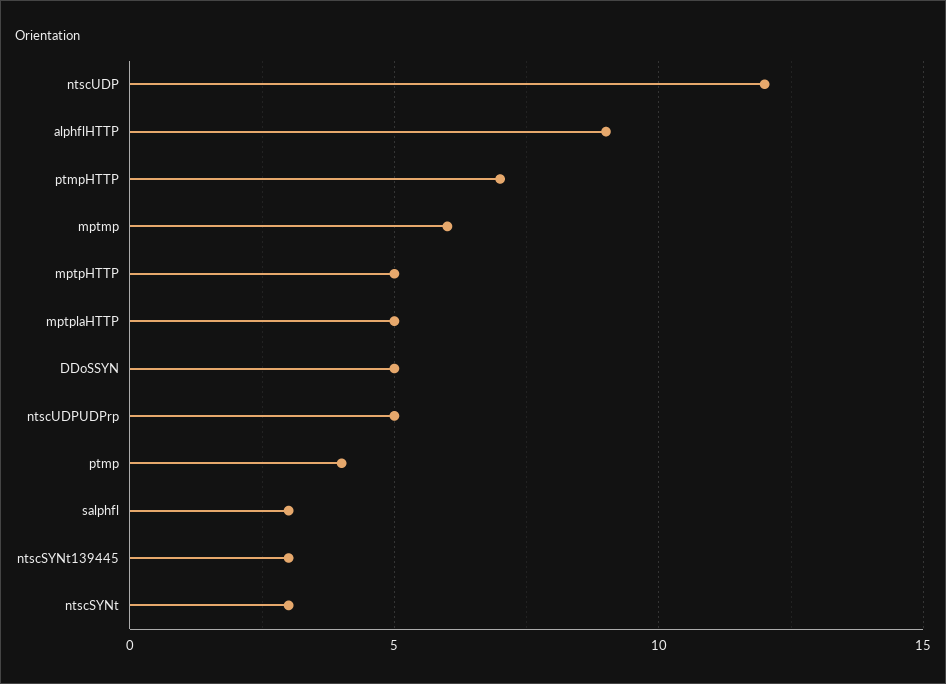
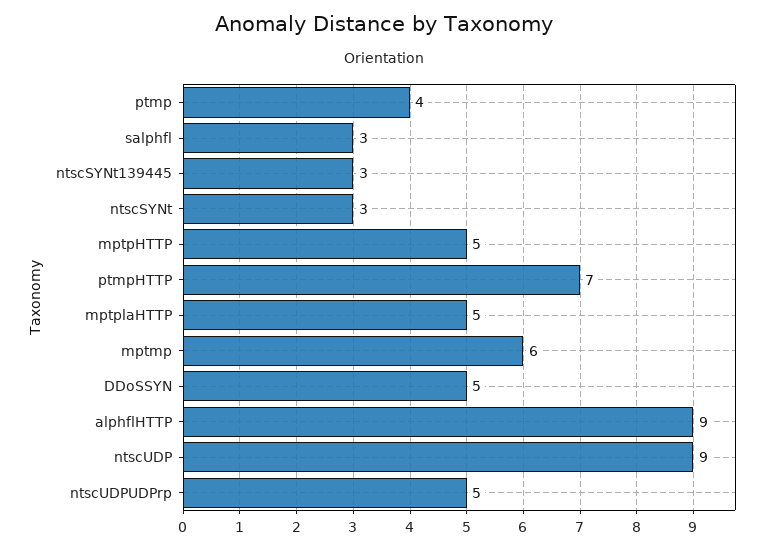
  {
-   "ntscUDP": 12,
+   "ntscUDP": 9,
    "alphflHTTP": 9,
    "ptmpHTTP": 7,
    "mptmp": 6,
    "mptpHTTP": 5,
    "mptplaHTTP": 5,
    "DDoSSYN": 5,
    "ntscUDPUDPrp": 5,
    "ptmp": 4,
    "salphfl": 3,
    "ntscSYNt139445": 3,
    "ntscSYNt": 3
  }

